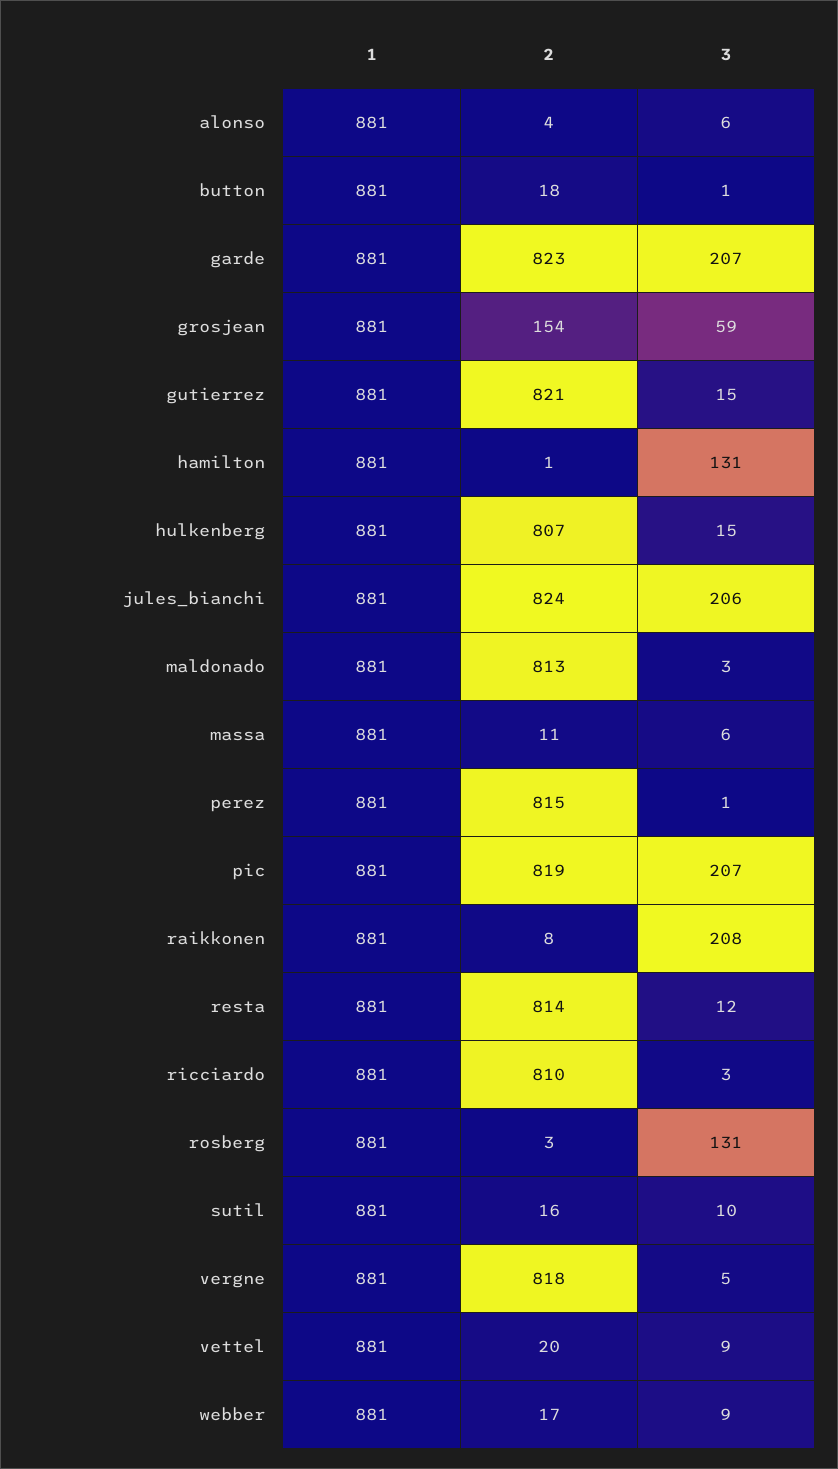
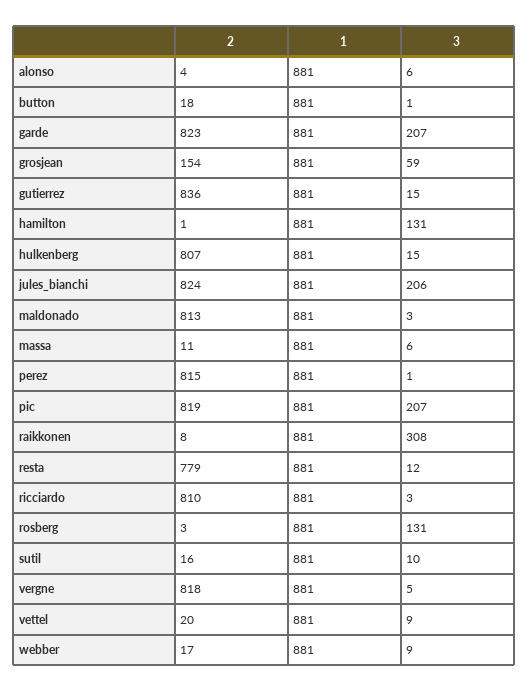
  {
    "1": {
      "alonso": 881,
      "button": 881,
      "garde": 881,
      "grosjean": 881,
      "gutierrez": 881,
      "hamilton": 881,
      "hulkenberg": 881,
      "jules_bianchi": 881,
      "maldonado": 881,
      "massa": 881,
      "perez": 881,
      "pic": 881,
      "raikkonen": 881,
      "resta": 881,
      "ricciardo": 881,
      "rosberg": 881,
      "sutil": 881,
      "vergne": 881,
      "vettel": 881,
      "webber": 881
    },
    "2": {
      "alonso": 4,
      "button": 18,
      "garde": 823,
      "grosjean": 154,
-     "gutierrez": 821,
+     "gutierrez": 836,
      "hamilton": 1,
      "hulkenberg": 807,
      "jules_bianchi": 824,
      "maldonado": 813,
      "massa": 11,
      "perez": 815,
      "pic": 819,
      "raikkonen": 8,
-     "resta": 814,
+     "resta": 779,
      "ricciardo": 810,
      "rosberg": 3,
      "sutil": 16,
      "vergne": 818,
      "vettel": 20,
      "webber": 17
    },
    "3": {
      "alonso": 6,
      "button": 1,
      "garde": 207,
      "grosjean": 59,
      "gutierrez": 15,
      "hamilton": 131,
      "hulkenberg": 15,
      "jules_bianchi": 206,
      "maldonado": 3,
      "massa": 6,
      "perez": 1,
      "pic": 207,
-     "raikkonen": 208,
+     "raikkonen": 308,
      "resta": 12,
      "ricciardo": 3,
      "rosberg": 131,
      "sutil": 10,
      "vergne": 5,
      "vettel": 9,
      "webber": 9
    }
  }

